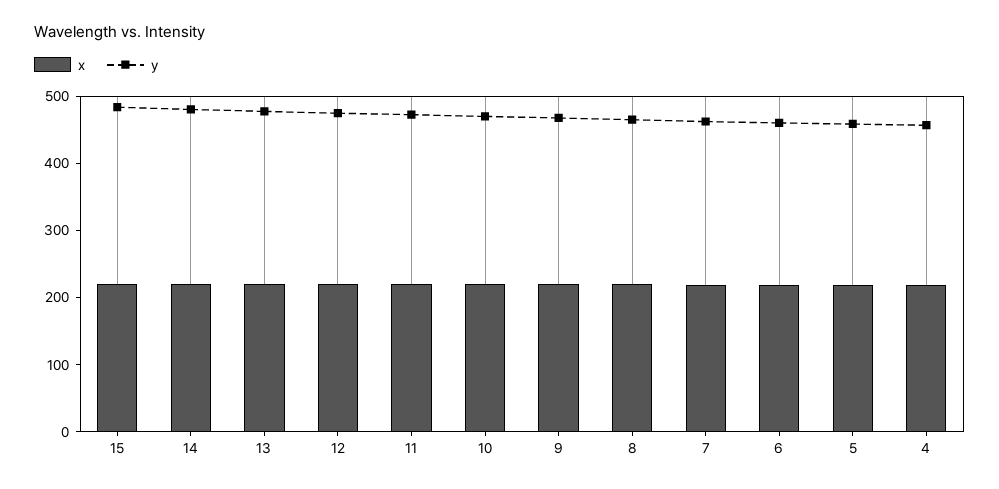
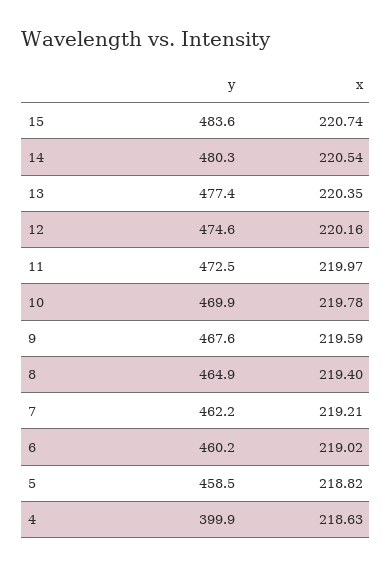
  {
    "x": {
      "15": 220.74,
      "14": 220.54,
      "13": 220.35,
      "12": 220.16,
      "11": 219.97,
      "10": 219.78,
      "9": 219.59,
      "8": 219.4,
      "7": 219.21,
      "6": 219.02,
      "5": 218.82,
      "4": 218.63
    },
    "y": {
      "15": 483.6,
      "14": 480.3,
      "13": 477.4,
      "12": 474.6,
      "11": 472.5,
      "10": 469.9,
      "9": 467.6,
      "8": 464.9,
      "7": 462.2,
      "6": 460.2,
      "5": 458.5,
-     "4": 460
+     "4": 399.9
    }
  }

